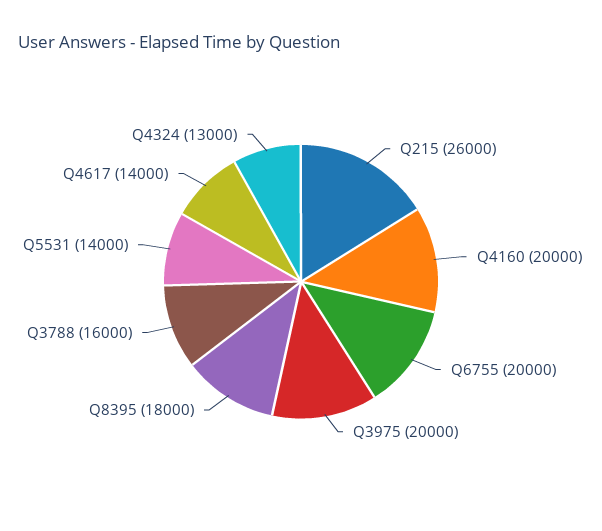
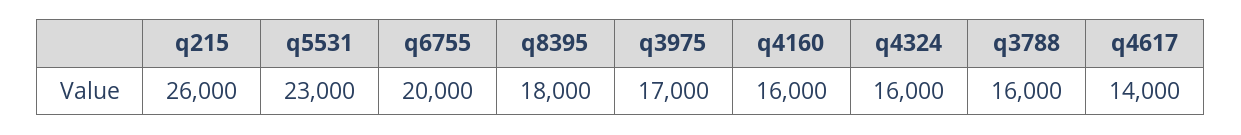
  {
    "Q215": 26000,
-   "Q4160": 20000,
+   "Q4160": 16000,
    "Q6755": 20000,
-   "Q3975": 20000,
+   "Q3975": 17000,
    "Q8395": 18000,
    "Q3788": 16000,
-   "Q5531": 14000,
+   "Q5531": 23000,
    "Q4617": 14000,
-   "Q4324": 13000
+   "Q4324": 16000
  }

